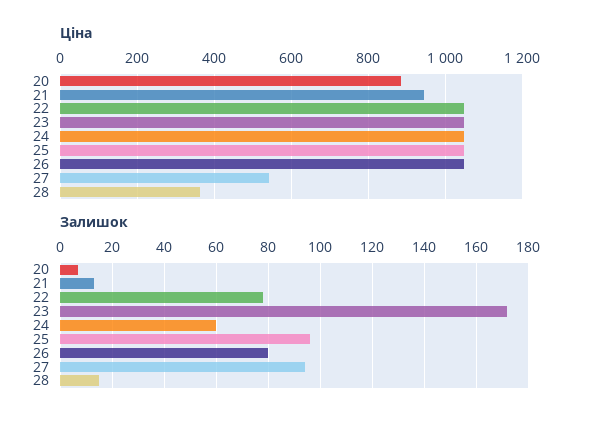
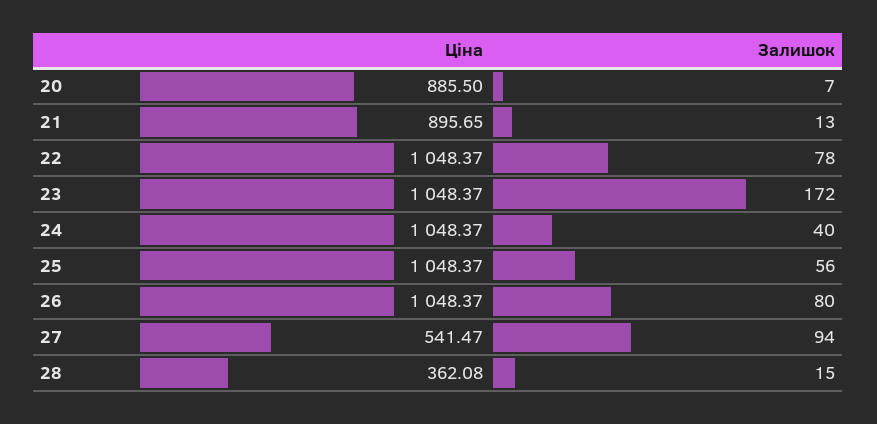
  {
    "Ціна": {
      "20": 885.5,
-     "21": 940,
+     "21": 895.65,
      "22": 1048.37,
      "23": 1048.37,
      "24": 1048.37,
      "25": 1048.37,
      "26": 1048.37,
      "27": 541.47,
      "28": 362.08
    },
    "Залишок": {
      "20": 7,
      "21": 13,
      "22": 78,
      "23": 172,
-     "24": 60,
+     "24": 40,
-     "25": 95,
+     "25": 56,
      "26": 80,
      "27": 94,
      "28": 15
    }
  }

